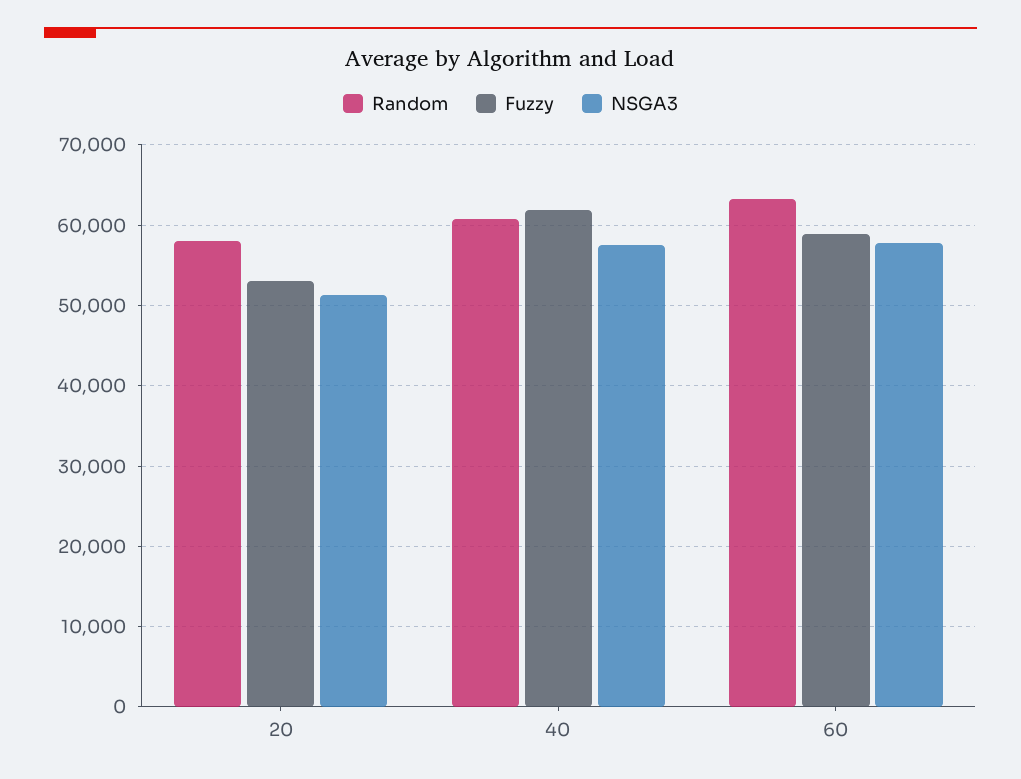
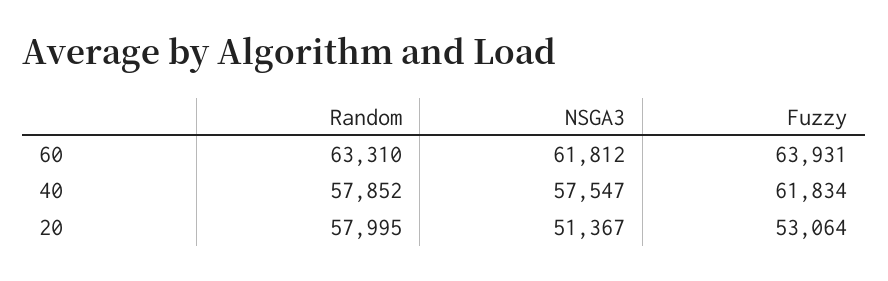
  {
    "Random": {
      "20": 57995,
-     "40": 61000,
+     "40": 57852,
      "60": 63310
    },
    "Fuzzy": {
      "20": 53064,
      "40": 61834,
-     "60": 59000
+     "60": 63931
    },
    "NSGA3": {
      "20": 51367,
      "40": 57547,
-     "60": 58000
+     "60": 61812
    }
  }

